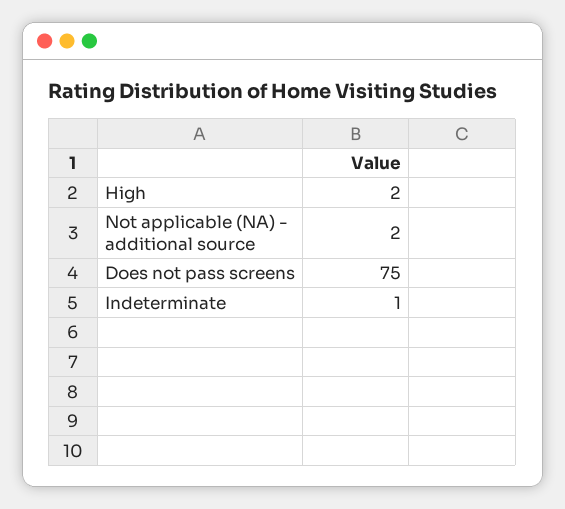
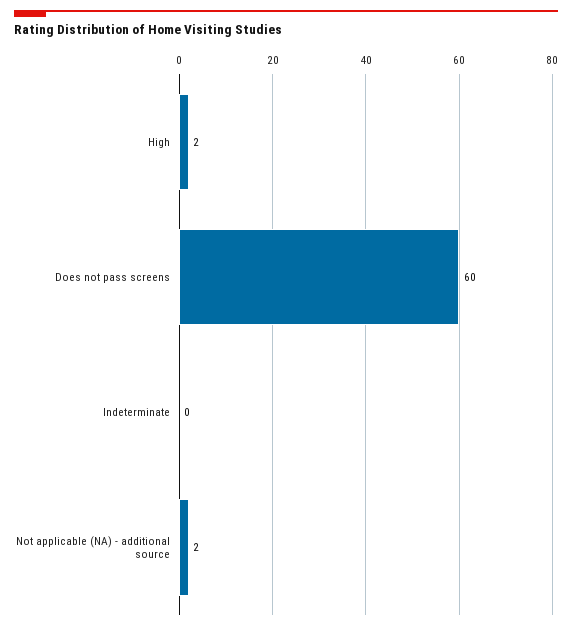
  {
    "High": 2,
    "Not applicable (NA) - additional source": 2,
-   "Does not pass screens": 75,
+   "Does not pass screens": 60,
-   "Indeterminate": 1
+   "Indeterminate": 0
  }

